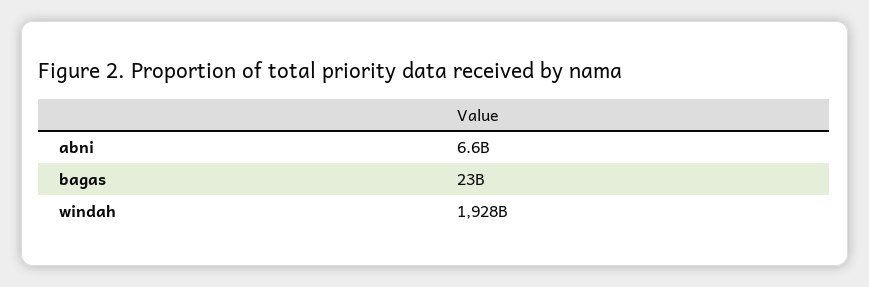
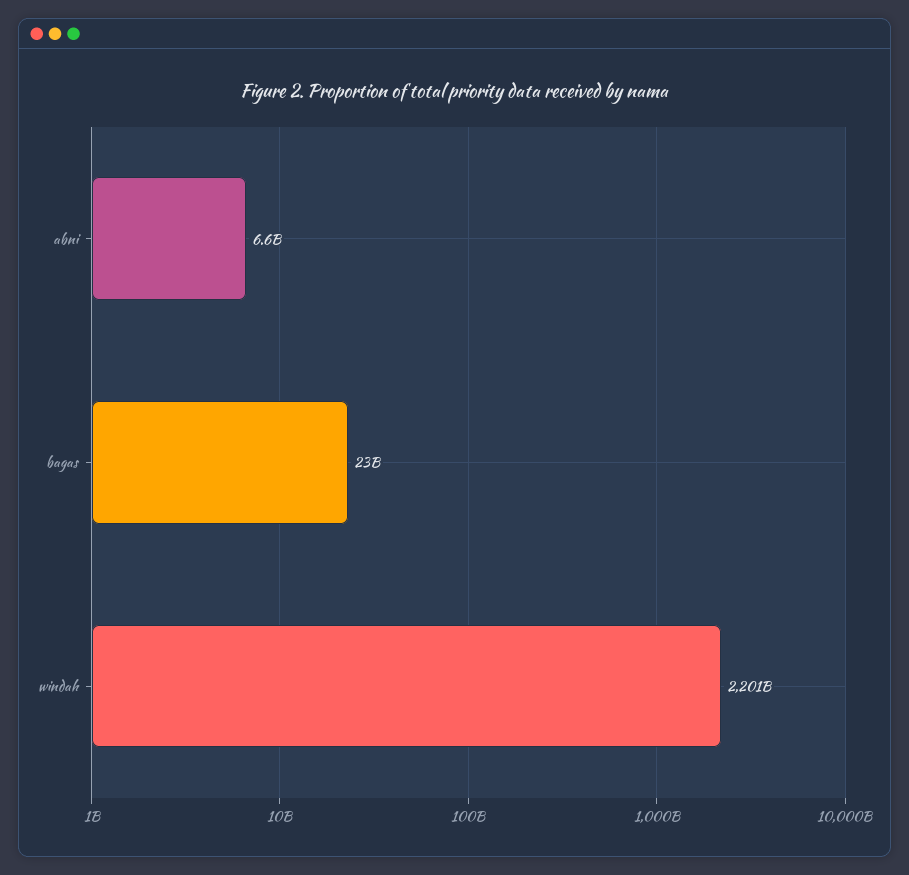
  {
    "abni": 6600000000,
    "bagas": 23000000000,
-   "windah": 1928000000000
+   "windah": 2201000000000
  }

